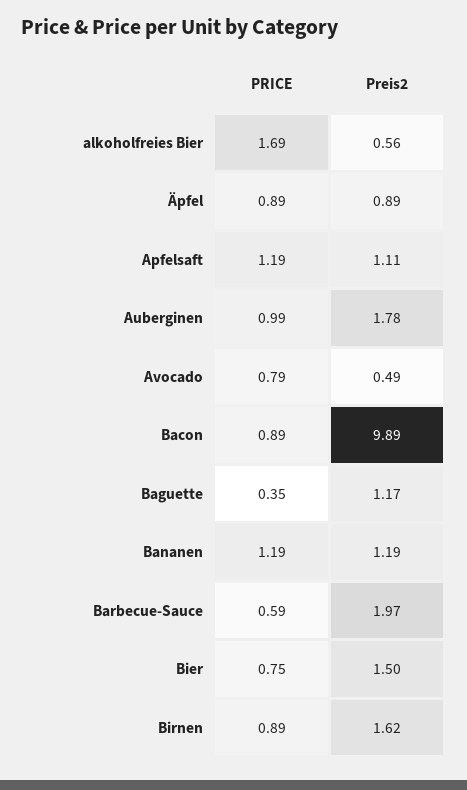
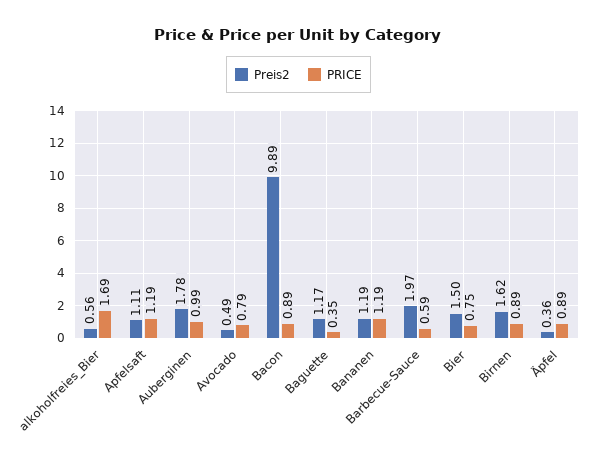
  {
    "PRICE": {
      "alkoholfreies Bier": 1.69,
      "Äpfel": 0.89,
      "Apfelsaft": 1.19,
      "Auberginen": 0.99,
      "Avocado": 0.79,
      "Bacon": 0.89,
      "Baguette": 0.35,
      "Bananen": 1.19,
      "Barbecue-Sauce": 0.59,
      "Bier": 0.75,
      "Birnen": 0.89
    },
    "Preis2": {
      "alkoholfreies Bier": 0.56,
-     "Äpfel": 0.89,
+     "Äpfel": 0.36,
      "Apfelsaft": 1.11,
      "Auberginen": 1.78,
      "Avocado": 0.49,
      "Bacon": 9.89,
      "Baguette": 1.17,
      "Bananen": 1.19,
      "Barbecue-Sauce": 1.97,
      "Bier": 1.5,
      "Birnen": 1.62
    }
  }

